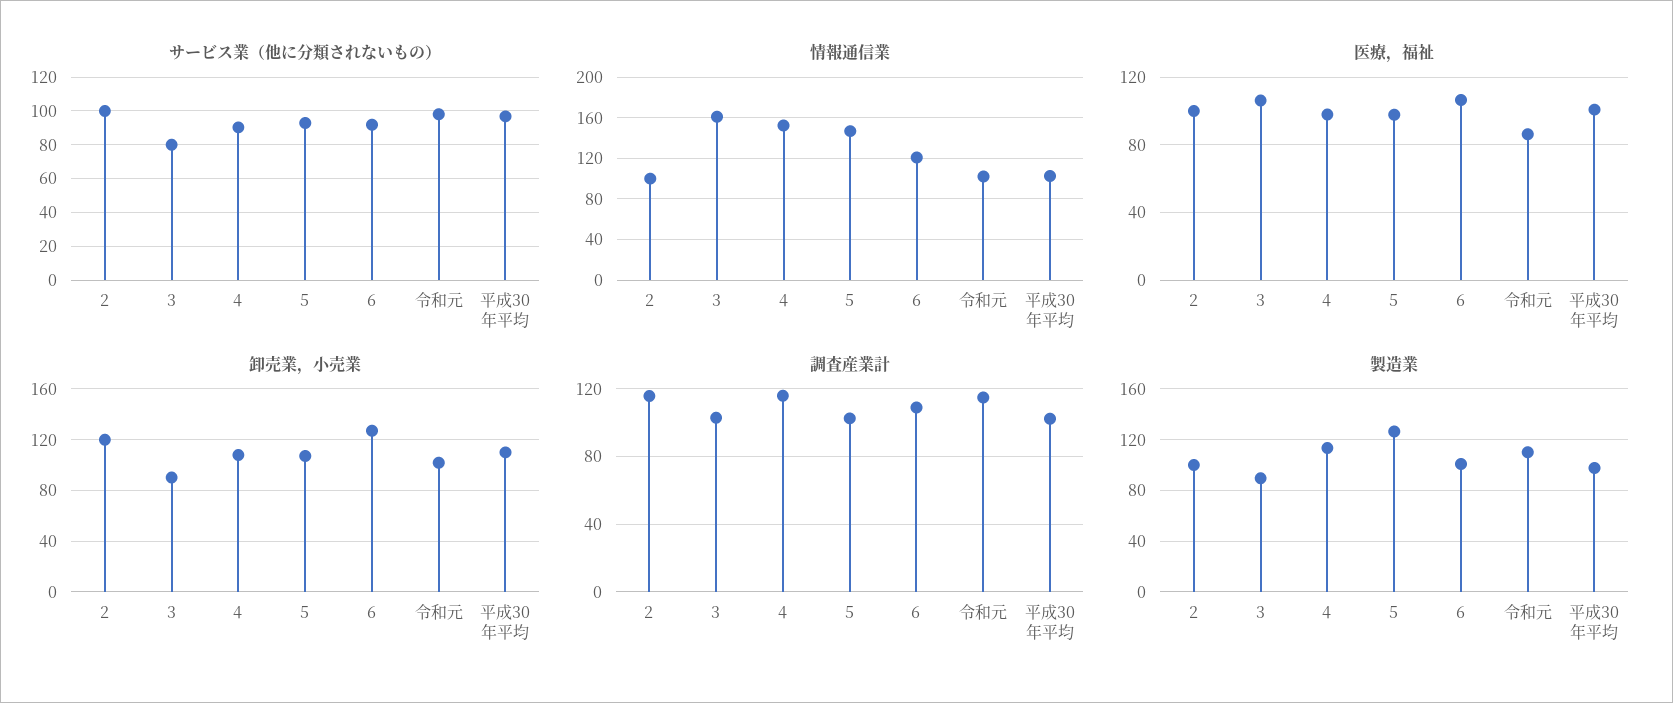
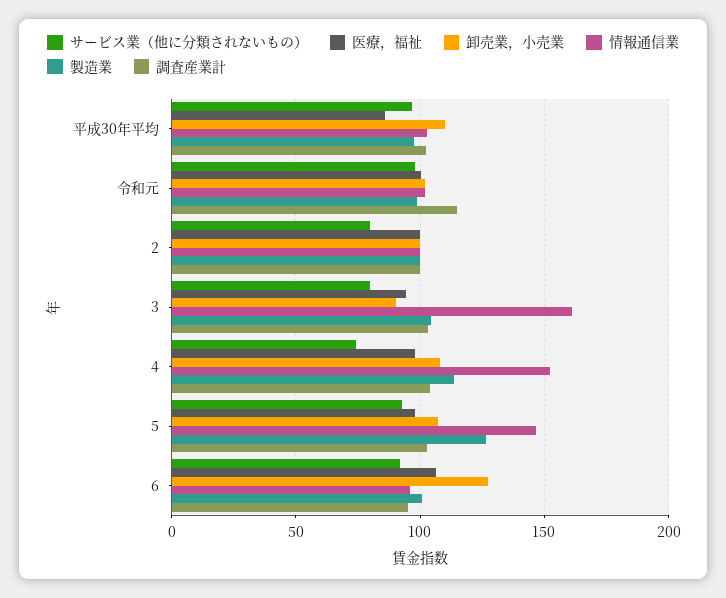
  {
    "サービス業（他に分類されないもの）": {
-     "2": 100,
+     "2": 80,
      "3": 80,
-     "4": 90,
+     "4": 75,
      "5": 95,
      "6": 90,
      "令和元": 100,
      "平成30年平均": 95
    },
    "情報通信業": {
      "2": 100,
      "3": 160,
      "4": 150,
      "5": 145,
-     "6": 120,
+     "6": 95,
      "令和元": 100,
      "平成30年平均": 105
    },
    "医療，福祉": {
      "2": 100,
-     "3": 105,
+     "3": 95,
      "4": 100,
      "5": 100,
      "6": 105,
-     "令和元": 85,
+     "令和元": 100,
-     "平成30年平均": 100
+     "平成30年平均": 85
    },
    "卸売業，小売業": {
-     "2": 120,
+     "2": 100,
      "3": 90,
      "4": 110,
      "5": 105,
      "6": 125,
      "令和元": 100,
      "平成30年平均": 110
    },
    "調査産業計": {
-     "2": 115,
+     "2": 100,
      "3": 105,
-     "4": 115,
+     "4": 105,
      "5": 105,
-     "6": 110,
+     "6": 95,
      "令和元": 115,
      "平成30年平均": 100
    },
    "製造業": {
      "2": 100,
-     "3": 90,
+     "3": 105,
      "4": 115,
      "5": 125,
      "6": 100,
-     "令和元": 110,
+     "令和元": 100,
      "平成30年平均": 100
    }
  }

